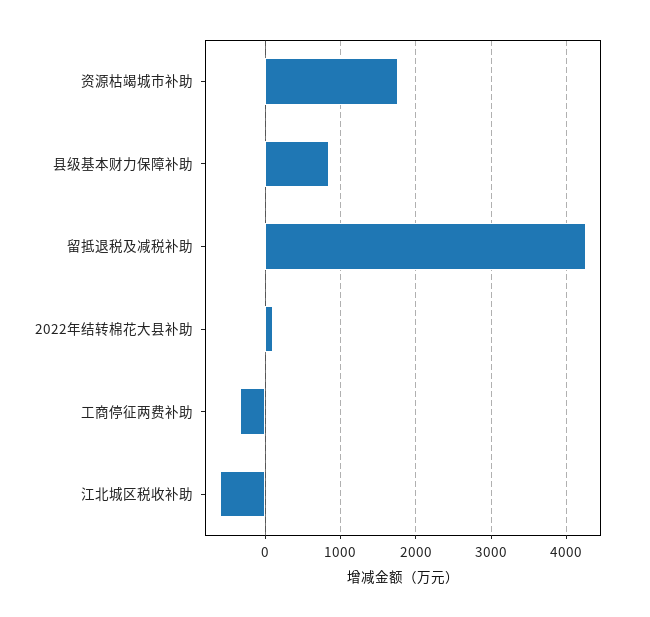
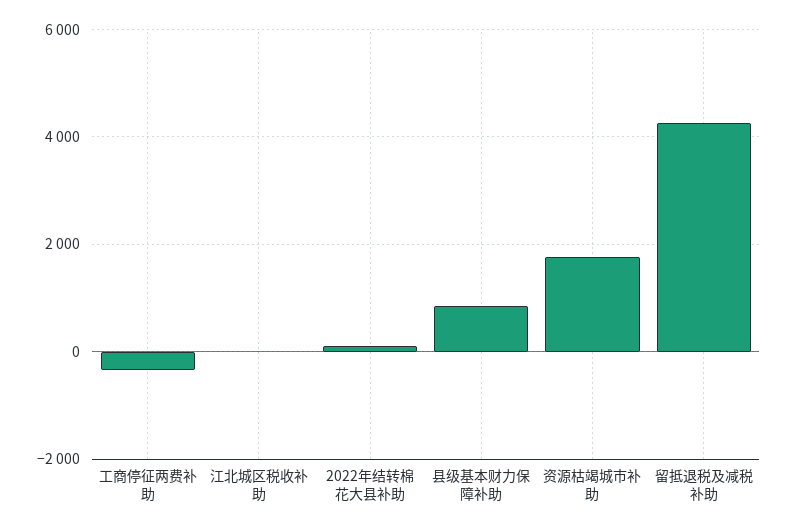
  {
    "资源枯竭城市补助": 1800,
    "县级基本财力保障补助": 800,
    "留抵退税及减税补助": 4300,
    "2022年结转棉花大县补助": 100,
    "工商停征两费补助": -300,
-   "江北城区税收补助": -600
+   "江北城区税收补助": 0
  }

